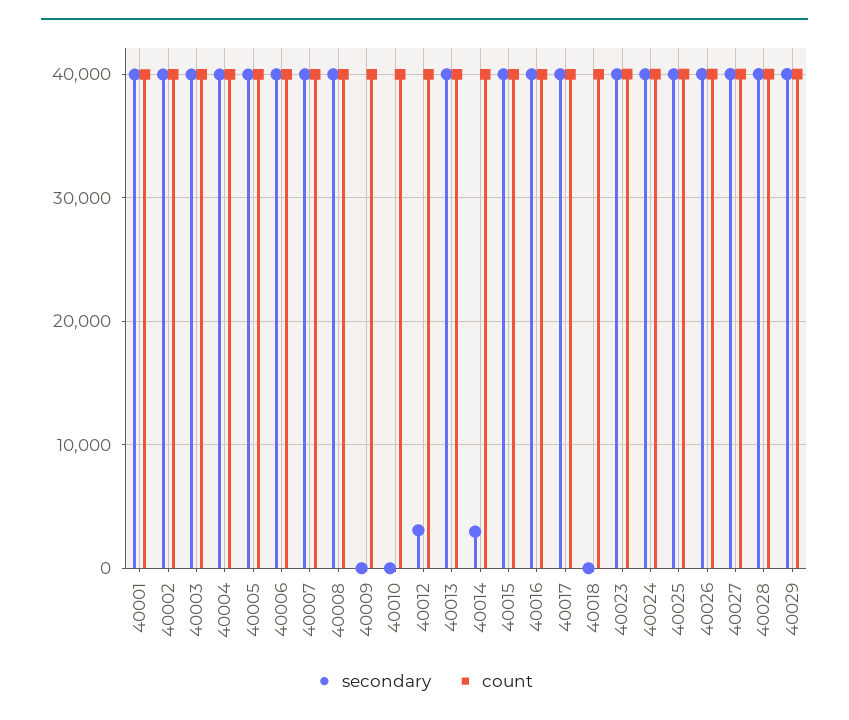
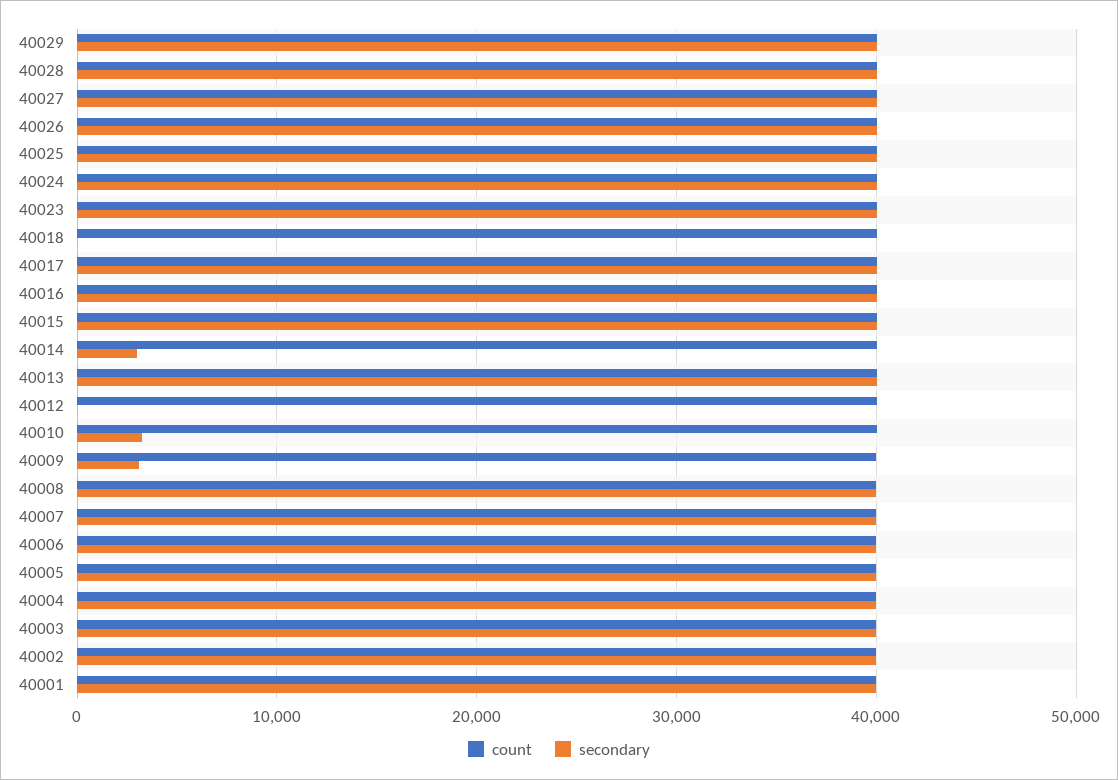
  {
    "secondary": {
      "40001": 40000,
      "40002": 40000,
      "40003": 40000,
      "40004": 40000,
      "40005": 40000,
      "40006": 40000,
      "40007": 40000,
      "40008": 40000,
-     "40009": 0,
+     "40009": 3000,
-     "40010": 0,
+     "40010": 3000,
-     "40012": 3000,
+     "40012": 0,
      "40013": 40000,
      "40014": 3000,
      "40015": 40000,
      "40016": 40000,
      "40017": 40000,
      "40018": 0,
      "40023": 40000,
      "40024": 40000,
      "40025": 40000,
      "40026": 40000,
      "40027": 40000,
      "40028": 40000,
      "40029": 40000
    },
    "count": {
      "40001": 40000,
      "40002": 40000,
      "40003": 40000,
      "40004": 40000,
      "40005": 40000,
      "40006": 40000,
      "40007": 40000,
      "40008": 40000,
      "40009": 40000,
      "40010": 40000,
      "40012": 40000,
      "40013": 40000,
      "40014": 40000,
      "40015": 40000,
      "40016": 40000,
      "40017": 40000,
      "40018": 40000,
      "40023": 40000,
      "40024": 40000,
      "40025": 40000,
      "40026": 40000,
      "40027": 40000,
      "40028": 40000,
      "40029": 40000
    }
  }

